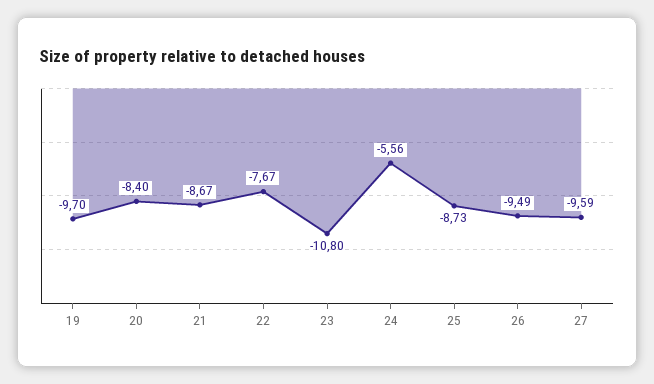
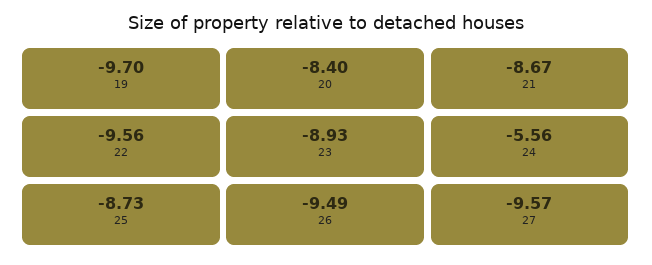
  {
    "19": -9.7,
    "20": -8.4,
    "21": -8.67,
-   "22": -7.67,
+   "22": -9.56,
-   "23": -10.8,
+   "23": -8.93,
    "24": -5.56,
    "25": -8.73,
    "26": -9.49,
-   "27": -9.59
+   "27": -9.57
  }

